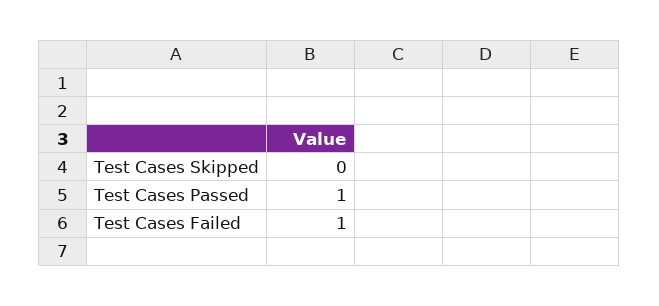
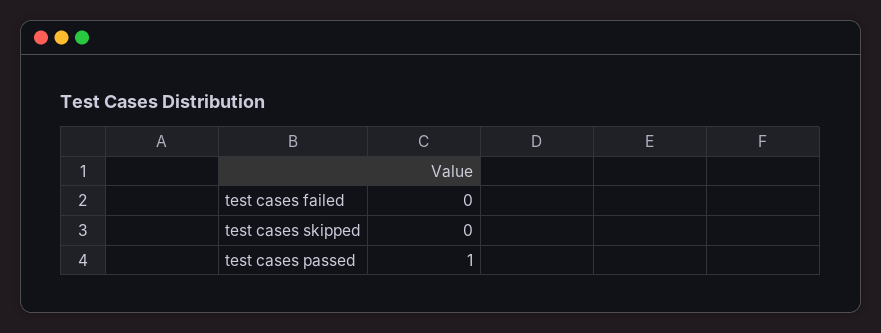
  {
    "Test Cases Skipped": 0,
    "Test Cases Passed": 1,
-   "Test Cases Failed": 1
+   "Test Cases Failed": 0
  }

